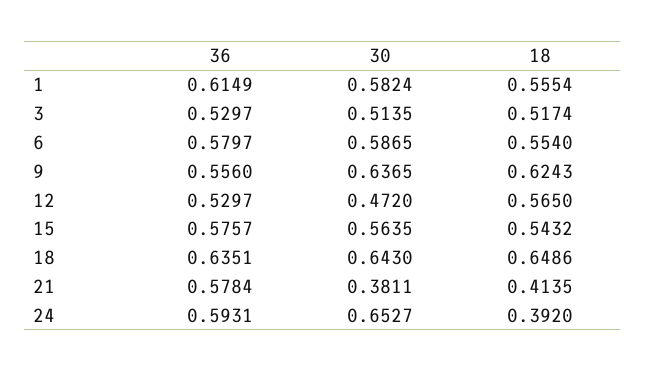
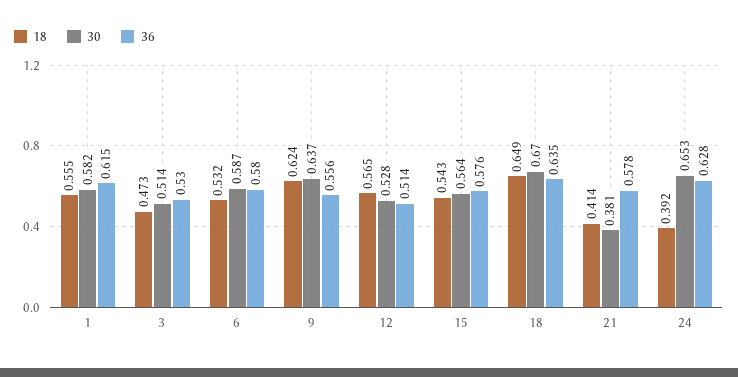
  {
    "36": {
      "1": 0.6149,
      "3": 0.5297,
      "6": 0.5797,
      "9": 0.556,
-     "12": 0.5297,
+     "12": 0.514,
      "15": 0.5757,
      "18": 0.6351,
      "21": 0.5784,
-     "24": 0.5931
+     "24": 0.628
    },
    "30": {
      "1": 0.5824,
      "3": 0.5135,
      "6": 0.5865,
      "9": 0.6365,
-     "12": 0.472,
+     "12": 0.528,
      "15": 0.5635,
-     "18": 0.643,
+     "18": 0.67,
      "21": 0.3811,
      "24": 0.6527
    },
    "18": {
      "1": 0.5554,
-     "3": 0.5174,
+     "3": 0.473,
-     "6": 0.554,
+     "6": 0.532,
      "9": 0.6243,
      "12": 0.565,
      "15": 0.5432,
      "18": 0.6486,
      "21": 0.4135,
      "24": 0.392
    }
  }

